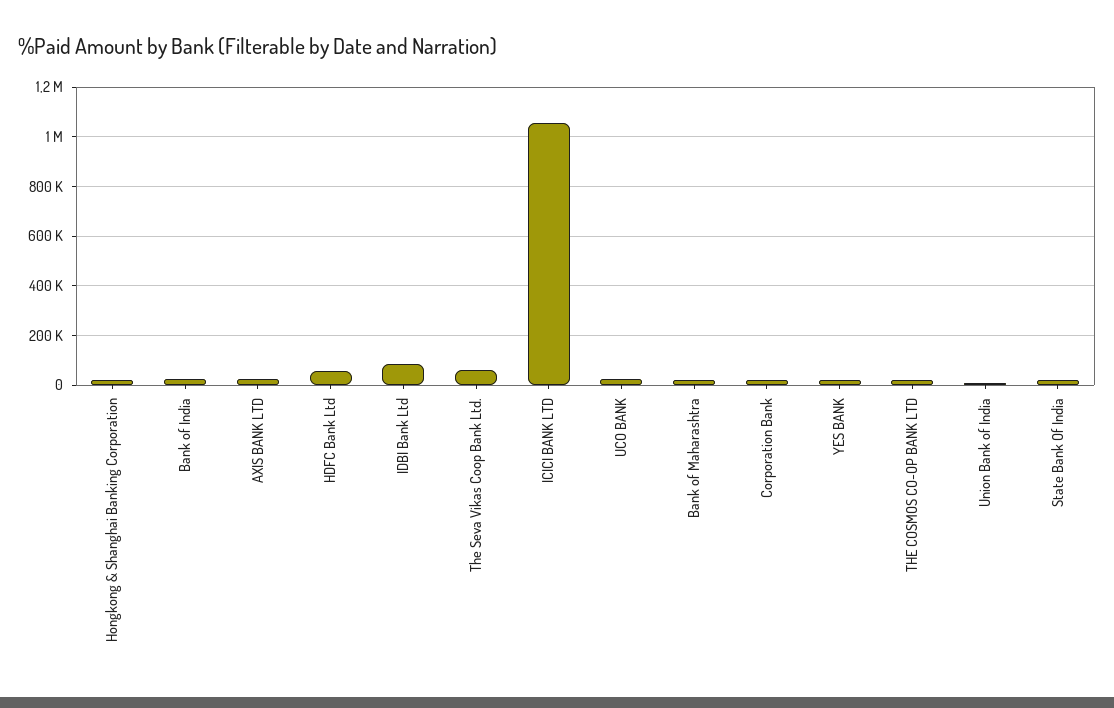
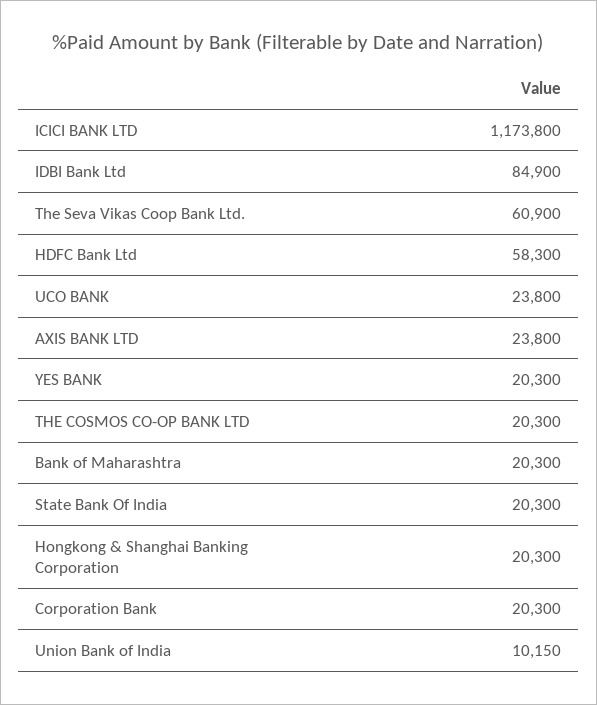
  {
    "Hongkong & Shanghai Banking Corporation": 20300,
-   "Bank of India": 25000,
    "AXIS BANK LTD": 23800,
    "HDFC Bank Ltd": 58300,
    "IDBI Bank Ltd": 84900,
    "The Seva Vikas Coop Bank Ltd.": 60900,
-   "ICICI BANK LTD": 1050000,
+   "ICICI BANK LTD": 1173800,
    "UCO BANK": 23800,
    "Bank of Maharashtra": 20300,
    "Corporation Bank": 20300,
    "YES BANK": 20300,
    "THE COSMOS CO-OP BANK LTD": 20300,
    "Union Bank of India": 10150,
    "State Bank Of India": 20300
  }

